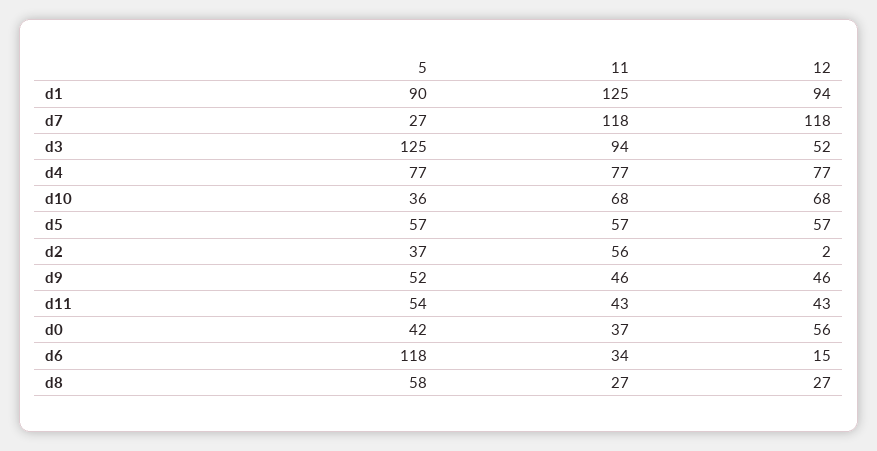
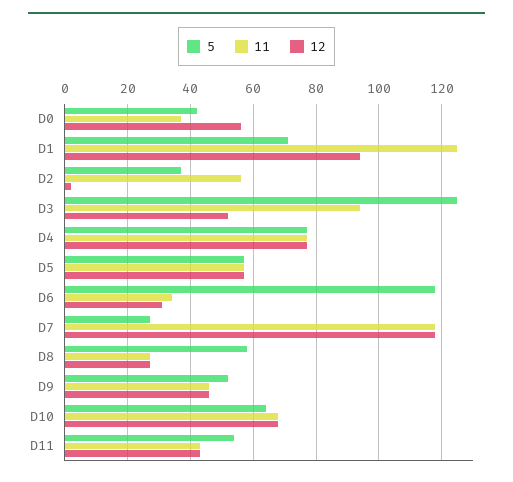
  {
    "5": {
-     "d1": 90,
+     "d1": 70,
      "d7": 27,
      "d3": 125,
      "d4": 77,
-     "d10": 36,
+     "d10": 65,
      "d5": 57,
      "d2": 37,
      "d9": 52,
      "d11": 54,
      "d0": 42,
      "d6": 118,
      "d8": 58
    },
    "11": {
      "d1": 125,
      "d7": 118,
      "d3": 94,
      "d4": 77,
      "d10": 68,
      "d5": 57,
      "d2": 56,
      "d9": 46,
      "d11": 43,
      "d0": 37,
      "d6": 34,
      "d8": 27
    },
    "12": {
      "d1": 94,
      "d7": 118,
      "d3": 52,
      "d4": 77,
      "d10": 68,
      "d5": 57,
      "d2": 2,
      "d9": 46,
      "d11": 43,
      "d0": 56,
-     "d6": 15,
+     "d6": 30,
      "d8": 27
    }
  }

